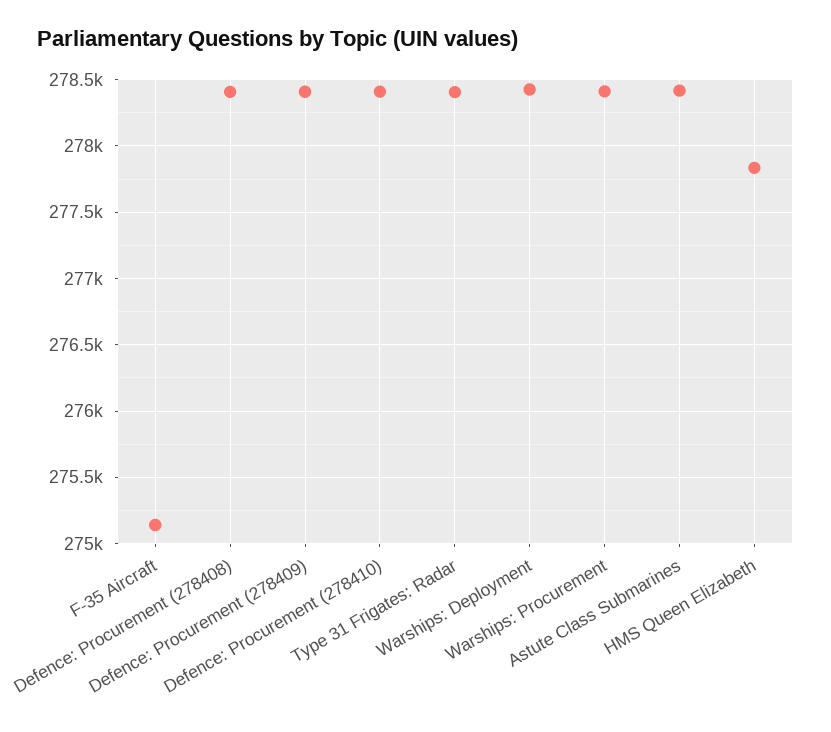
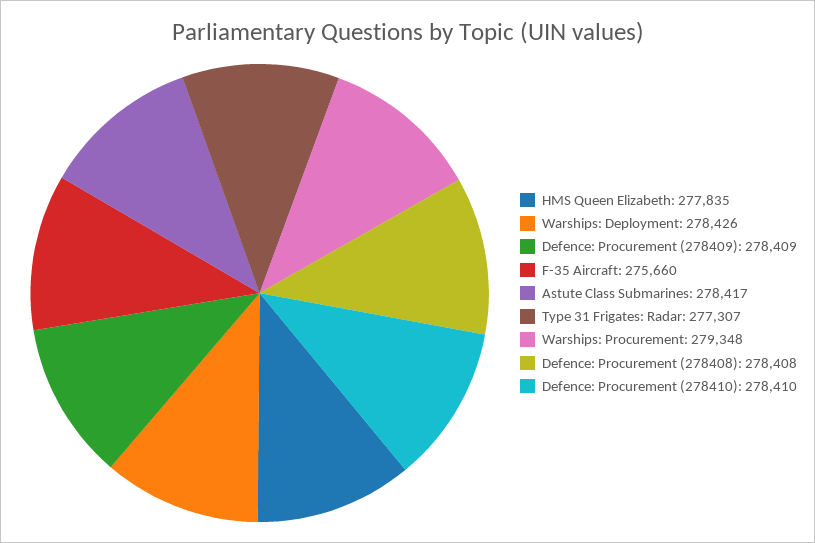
  {
-   "F-35 Aircraft": 275150,
+   "F-35 Aircraft": 275660,
    "Defence: Procurement (278408)": 278408,
    "Defence: Procurement (278409)": 278409,
    "Defence: Procurement (278410)": 278410,
-   "Type 31 Frigates: Radar": 278400,
+   "Type 31 Frigates: Radar": 277307,
    "Warships: Deployment": 278426,
-   "Warships: Procurement": 278400,
+   "Warships: Procurement": 279348,
    "Astute Class Submarines": 278417,
    "HMS Queen Elizabeth": 277835
  }

